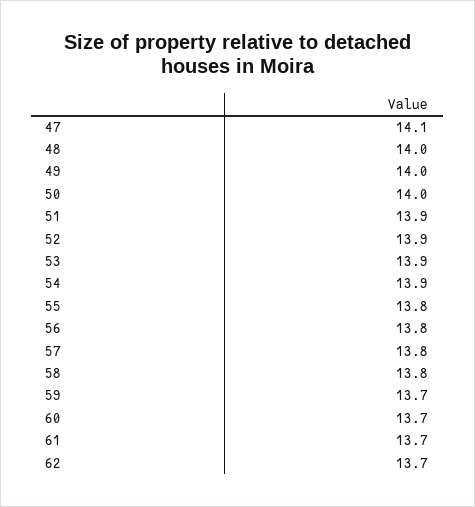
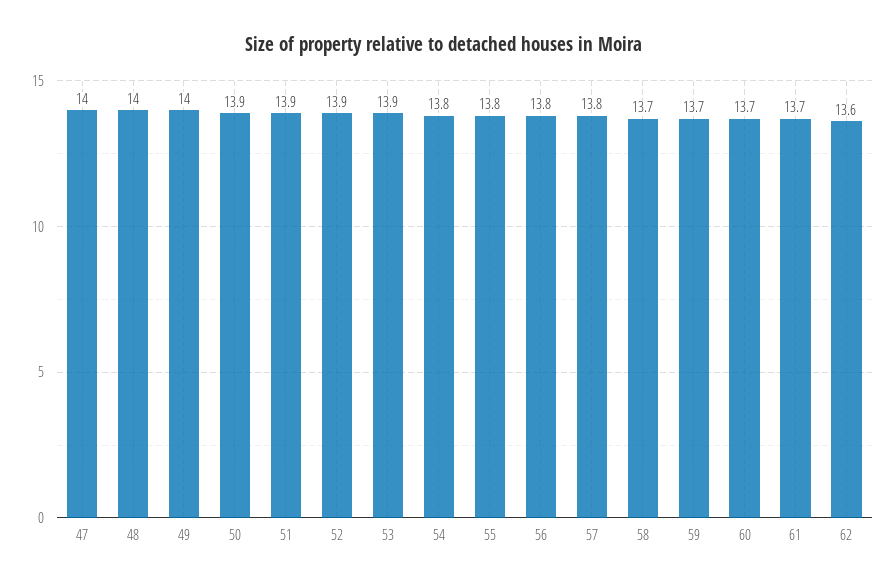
  {
-   "47": 14.1,
+   "47": 14,
    "48": 14,
    "49": 14,
-   "50": 14,
+   "50": 13.9,
    "51": 13.9,
    "52": 13.9,
    "53": 13.9,
-   "54": 13.9,
+   "54": 13.8,
    "55": 13.8,
    "56": 13.8,
    "57": 13.8,
-   "58": 13.8,
+   "58": 13.7,
    "59": 13.7,
    "60": 13.7,
    "61": 13.7,
-   "62": 13.7
+   "62": 13.6
  }

